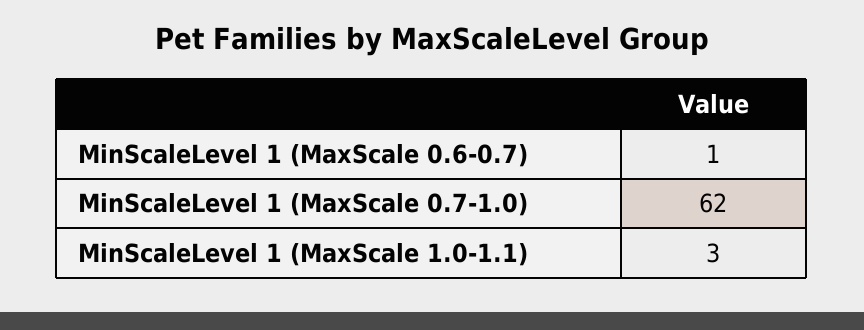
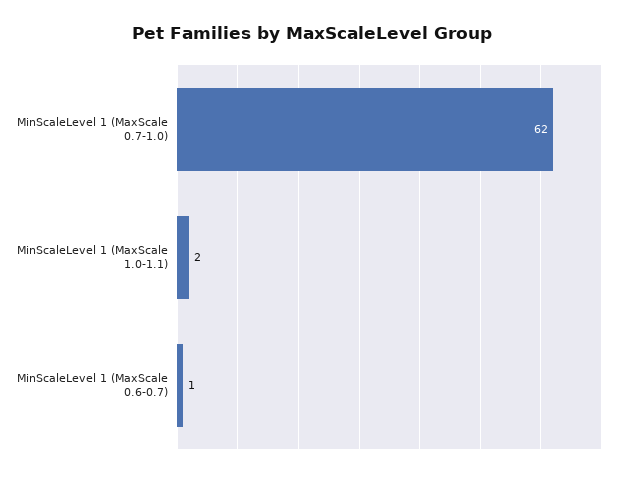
  {
    "MinScaleLevel 1 (MaxScale 0.6-0.7)": 1,
    "MinScaleLevel 1 (MaxScale 0.7-1.0)": 62,
-   "MinScaleLevel 1 (MaxScale 1.0-1.1)": 3
+   "MinScaleLevel 1 (MaxScale 1.0-1.1)": 2
  }

